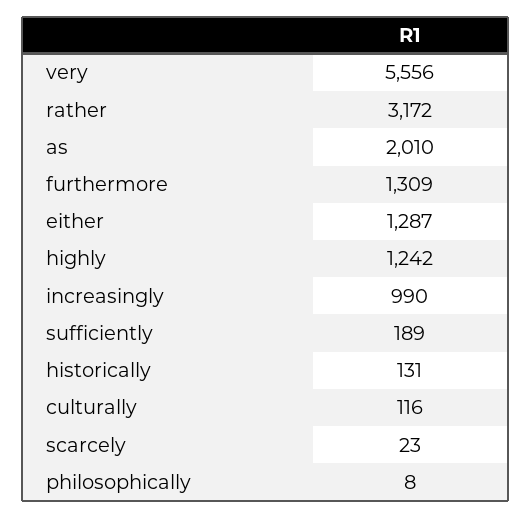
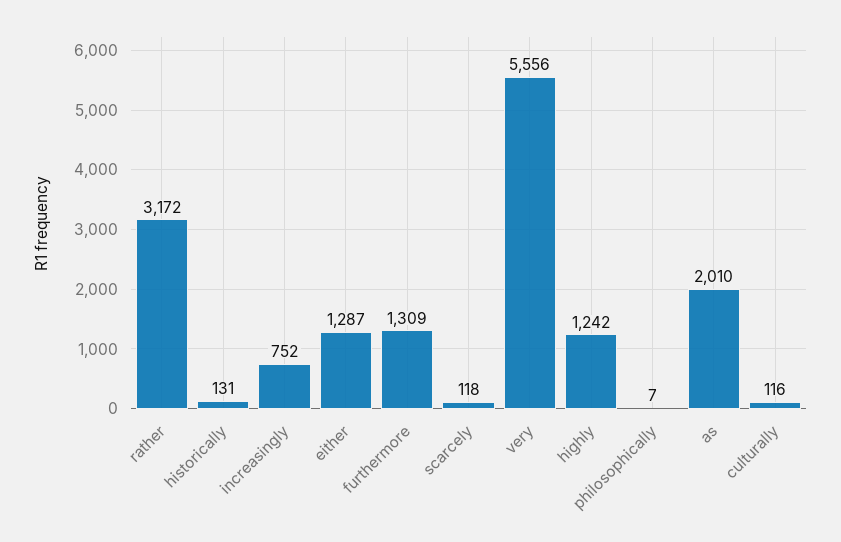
  {
    "very": 5556,
    "rather": 3172,
    "as": 2010,
    "furthermore": 1309,
    "either": 1287,
    "highly": 1242,
-   "increasingly": 990,
+   "increasingly": 752,
-   "sufficiently": 189,
    "historically": 131,
    "culturally": 116,
-   "scarcely": 23,
+   "scarcely": 118,
-   "philosophically": 8
+   "philosophically": 7
  }

